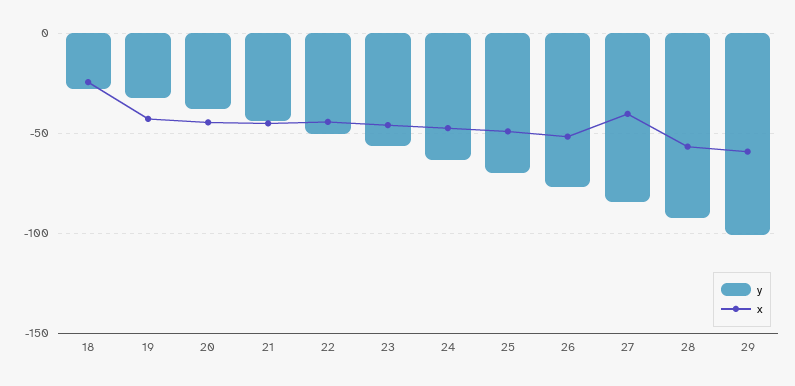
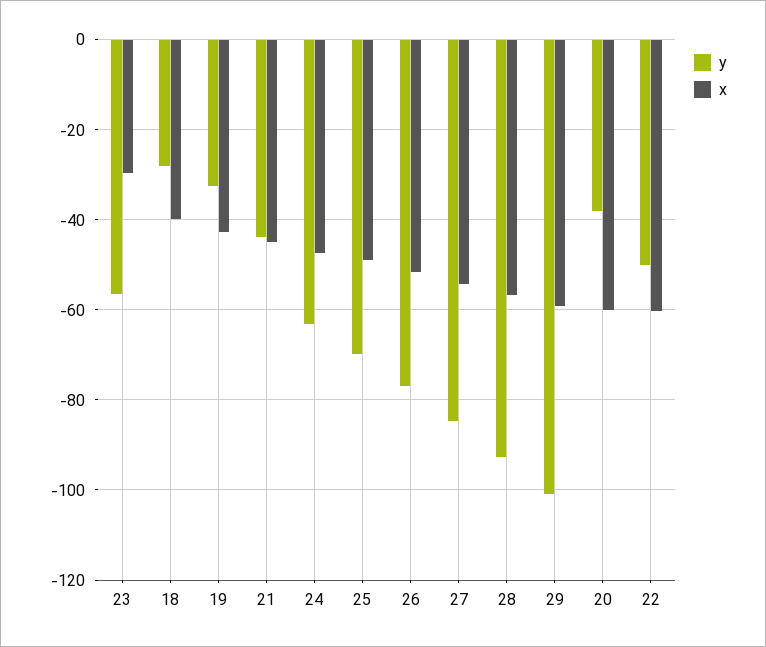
  {
    "y": {
      "18": -28,
      "19": -32,
      "20": -38,
      "21": -44,
      "22": -50,
      "23": -56,
      "24": -64,
      "25": -70,
      "26": -78,
      "27": -84,
      "28": -92,
      "29": -100
    },
    "x": {
-     "18": -25,
+     "18": -40,
      "19": -42,
-     "20": -45,
+     "20": -60,
      "21": -46,
-     "22": -45,
+     "22": -60,
-     "23": -45,
+     "23": -30,
      "24": -48,
      "25": -50,
      "26": -52,
-     "27": -40,
+     "27": -54,
      "28": -56,
      "29": -60
    }
  }

